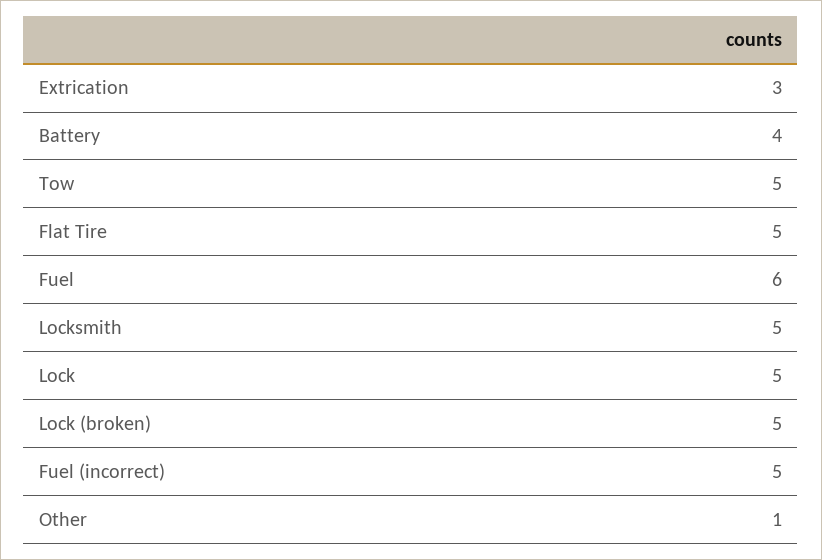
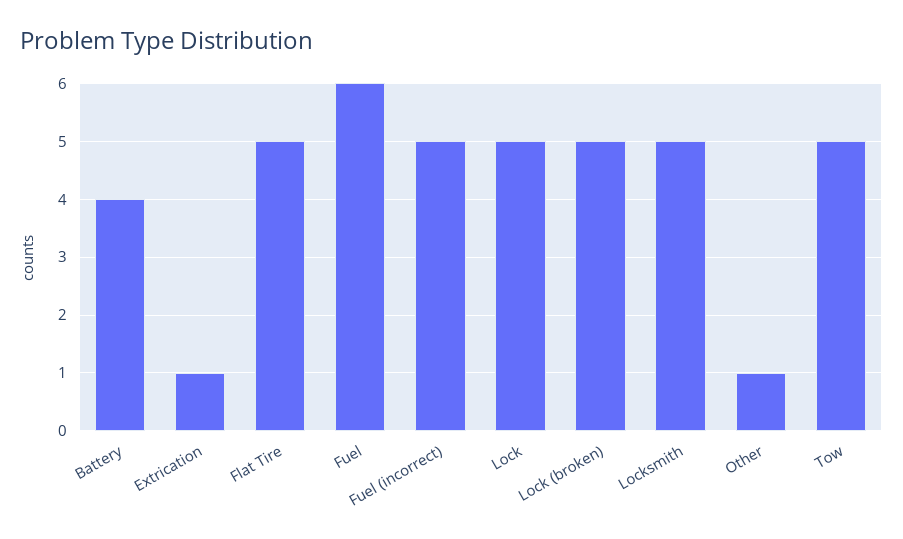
  {
-   "Extrication": 3,
+   "Extrication": 1,
    "Battery": 4,
    "Tow": 5,
    "Flat Tire": 5,
    "Fuel": 6,
    "Locksmith": 5,
    "Lock": 5,
    "Lock (broken)": 5,
    "Fuel (incorrect)": 5,
    "Other": 1
  }

